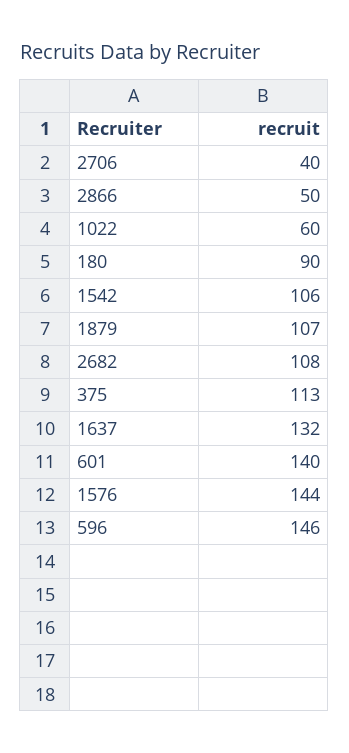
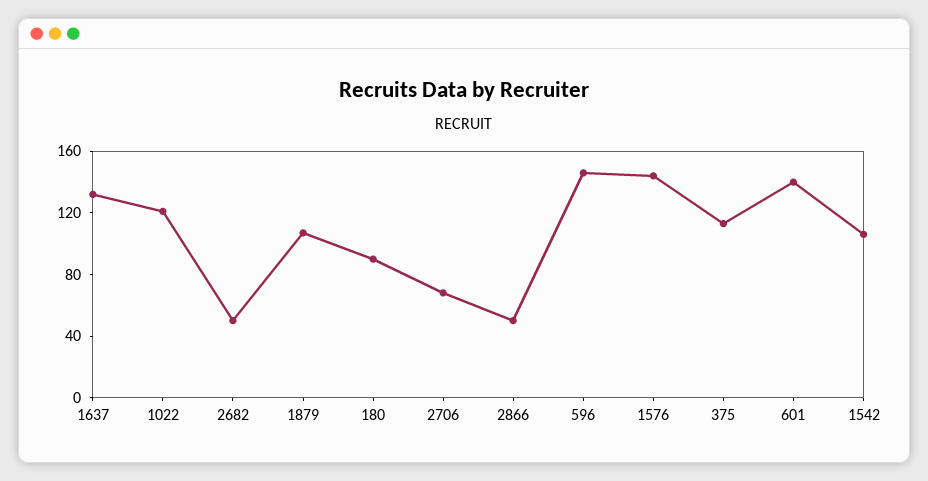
  {
-   "2706": 40,
+   "2706": 70,
    "2866": 50,
-   "1022": 60,
+   "1022": 120,
    "180": 90,
    "1542": 106,
    "1879": 107,
-   "2682": 108,
+   "2682": 50,
    "375": 113,
    "1637": 132,
    "601": 140,
    "1576": 144,
    "596": 146
  }

